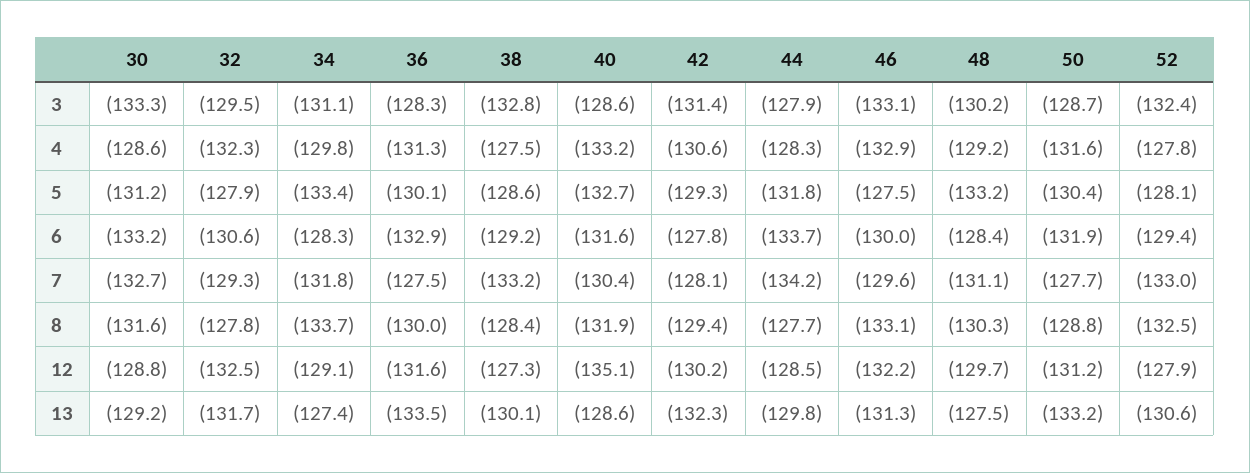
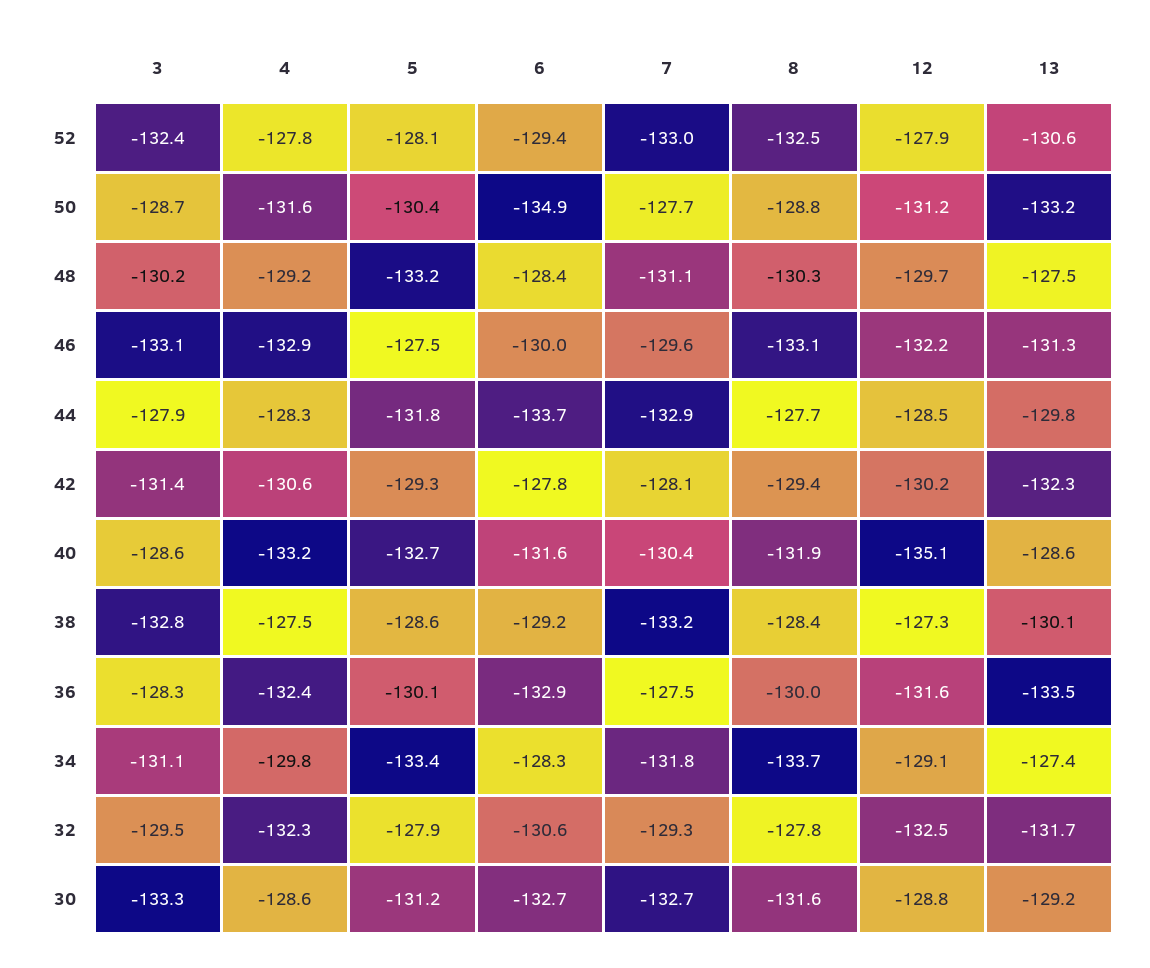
  {
    "30": {
      "3": -133.3,
      "4": -128.6,
      "5": -131.2,
-     "6": -133.2,
+     "6": -132.7,
      "7": -132.7,
      "8": -131.6,
      "12": -128.8,
      "13": -129.2
    },
    "32": {
      "3": -129.5,
      "4": -132.3,
      "5": -127.9,
      "6": -130.6,
      "7": -129.3,
      "8": -127.8,
      "12": -132.5,
      "13": -131.7
    },
    "34": {
      "3": -131.1,
      "4": -129.8,
      "5": -133.4,
      "6": -128.3,
      "7": -131.8,
      "8": -133.7,
      "12": -129.1,
      "13": -127.4
    },
    "36": {
      "3": -128.3,
-     "4": -131.3,
+     "4": -132.4,
      "5": -130.1,
      "6": -132.9,
      "7": -127.5,
      "8": -130,
      "12": -131.6,
      "13": -133.5
    },
    "38": {
      "3": -132.8,
      "4": -127.5,
      "5": -128.6,
      "6": -129.2,
      "7": -133.2,
      "8": -128.4,
      "12": -127.3,
      "13": -130.1
    },
    "40": {
      "3": -128.6,
      "4": -133.2,
      "5": -132.7,
      "6": -131.6,
      "7": -130.4,
      "8": -131.9,
      "12": -135.1,
      "13": -128.6
    },
    "42": {
      "3": -131.4,
      "4": -130.6,
      "5": -129.3,
      "6": -127.8,
      "7": -128.1,
      "8": -129.4,
      "12": -130.2,
      "13": -132.3
    },
    "44": {
      "3": -127.9,
      "4": -128.3,
      "5": -131.8,
      "6": -133.7,
-     "7": -134.2,
+     "7": -132.9,
      "8": -127.7,
      "12": -128.5,
      "13": -129.8
    },
    "46": {
      "3": -133.1,
      "4": -132.9,
      "5": -127.5,
      "6": -130,
      "7": -129.6,
      "8": -133.1,
      "12": -132.2,
      "13": -131.3
    },
    "48": {
      "3": -130.2,
      "4": -129.2,
      "5": -133.2,
      "6": -128.4,
      "7": -131.1,
      "8": -130.3,
      "12": -129.7,
      "13": -127.5
    },
    "50": {
      "3": -128.7,
      "4": -131.6,
      "5": -130.4,
-     "6": -131.9,
+     "6": -134.9,
      "7": -127.7,
      "8": -128.8,
      "12": -131.2,
      "13": -133.2
    },
    "52": {
      "3": -132.4,
      "4": -127.8,
      "5": -128.1,
      "6": -129.4,
      "7": -133,
      "8": -132.5,
      "12": -127.9,
      "13": -130.6
    }
  }

